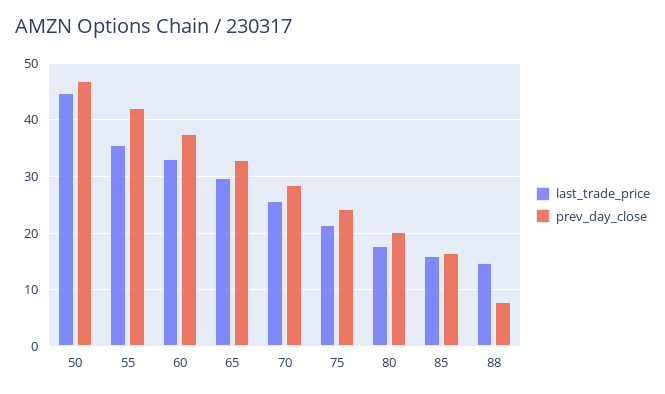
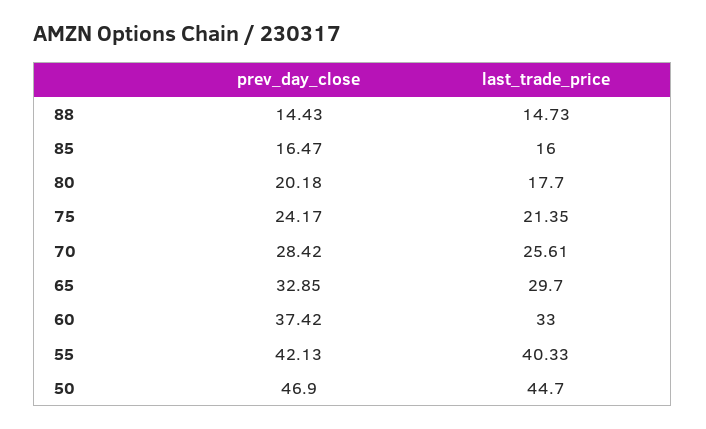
  {
    "last_trade_price": {
      "50": 44.7,
-     "55": 36,
+     "55": 40.33,
      "60": 33,
      "65": 29.7,
      "70": 25.61,
      "75": 21.35,
      "80": 17.7,
      "85": 16,
      "88": 14.73
    },
    "prev_day_close": {
      "50": 46.9,
      "55": 42.13,
      "60": 37.42,
      "65": 32.85,
      "70": 28.42,
      "75": 24.17,
      "80": 20.18,
      "85": 16.47,
-     "88": 8
+     "88": 14.43
    }
  }

